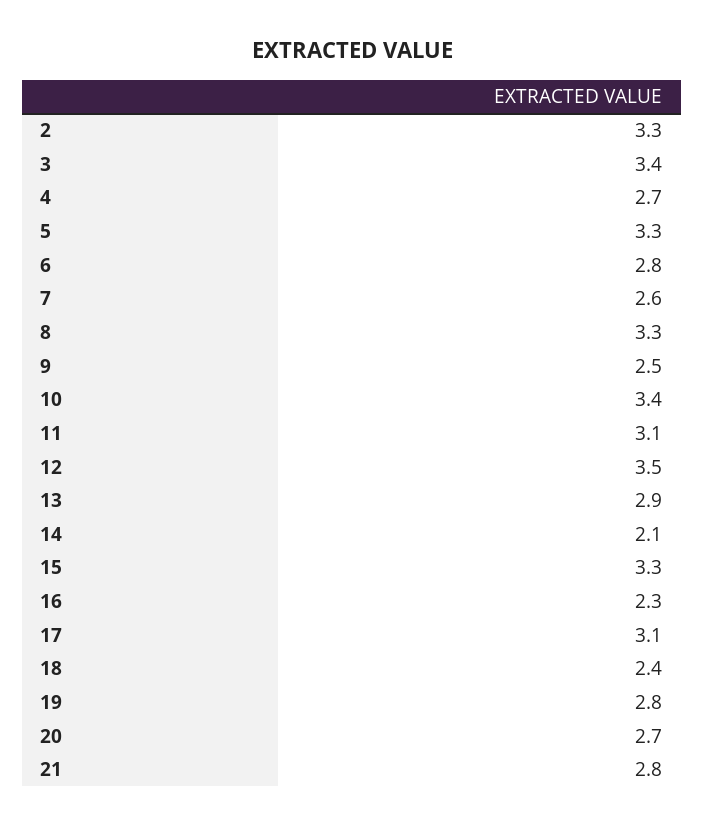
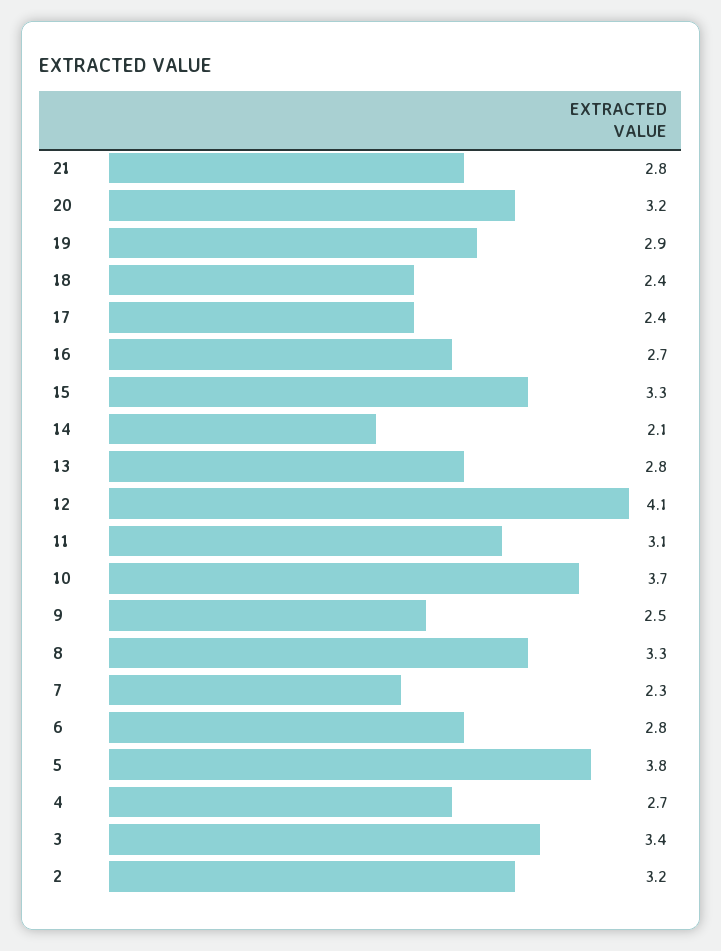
  {
-   "2": 3.3,
+   "2": 3.2,
    "3": 3.4,
    "4": 2.7,
-   "5": 3.3,
+   "5": 3.8,
    "6": 2.8,
-   "7": 2.6,
+   "7": 2.3,
    "8": 3.3,
    "9": 2.5,
-   "10": 3.4,
+   "10": 3.7,
    "11": 3.1,
-   "12": 3.5,
+   "12": 4.1,
-   "13": 2.9,
+   "13": 2.8,
    "14": 2.1,
    "15": 3.3,
-   "16": 2.3,
+   "16": 2.7,
-   "17": 3.1,
+   "17": 2.4,
    "18": 2.4,
-   "19": 2.8,
+   "19": 2.9,
-   "20": 2.7,
+   "20": 3.2,
    "21": 2.8
  }

